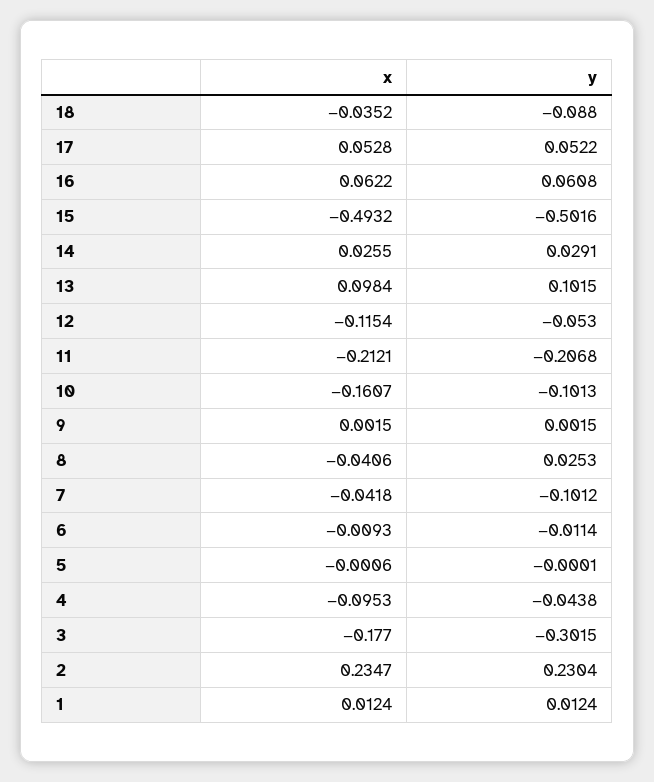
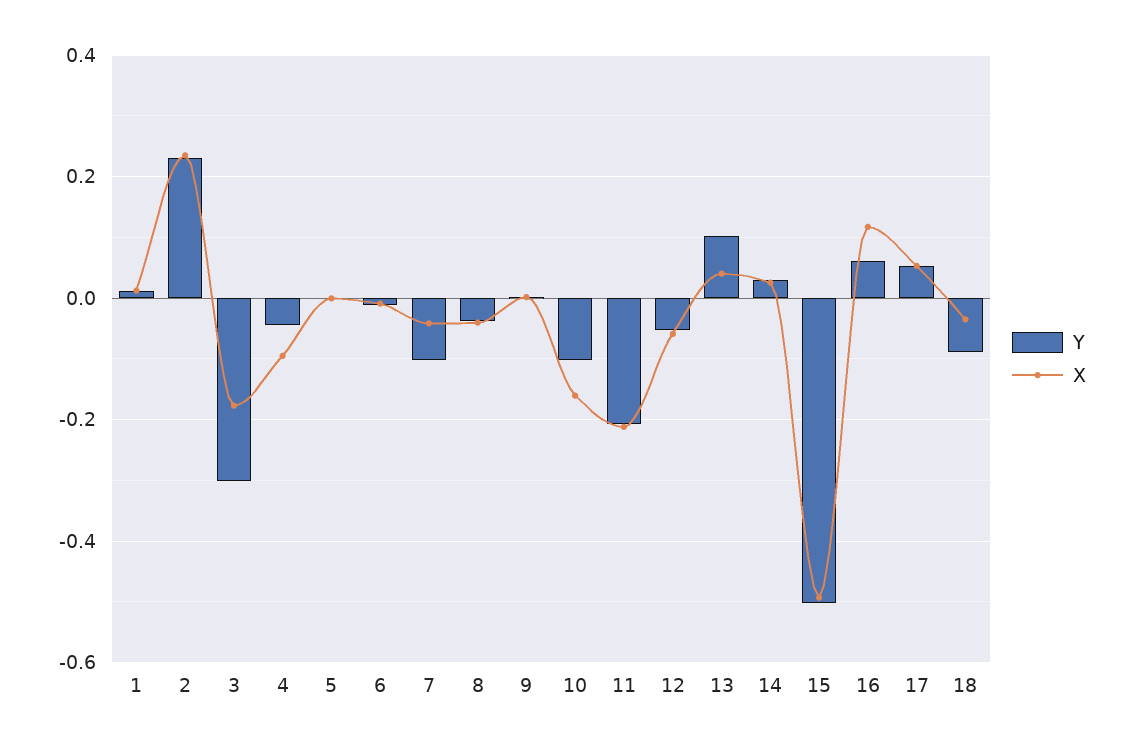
  {
    "x": {
      "18": -0.0352,
      "17": 0.0528,
-     "16": 0.0622,
+     "16": 0.12,
      "15": -0.4932,
      "14": 0.0255,
-     "13": 0.0984,
+     "13": 0.04,
-     "12": -0.1154,
+     "12": -0.06,
      "11": -0.2121,
      "10": -0.1607,
      "9": 0.0015,
      "8": -0.0406,
      "7": -0.0418,
      "6": -0.0093,
      "5": -0.0006,
      "4": -0.0953,
      "3": -0.177,
      "2": 0.2347,
      "1": 0.0124
    },
    "y": {
      "18": -0.088,
      "17": 0.0522,
      "16": 0.0608,
      "15": -0.5016,
      "14": 0.0291,
      "13": 0.1015,
      "12": -0.053,
      "11": -0.2068,
      "10": -0.1013,
      "9": 0.0015,
-     "8": 0.0253,
+     "8": -0.04,
      "7": -0.1012,
      "6": -0.0114,
      "5": -0.0001,
      "4": -0.0438,
      "3": -0.3015,
      "2": 0.2304,
      "1": 0.0124
    }
  }

